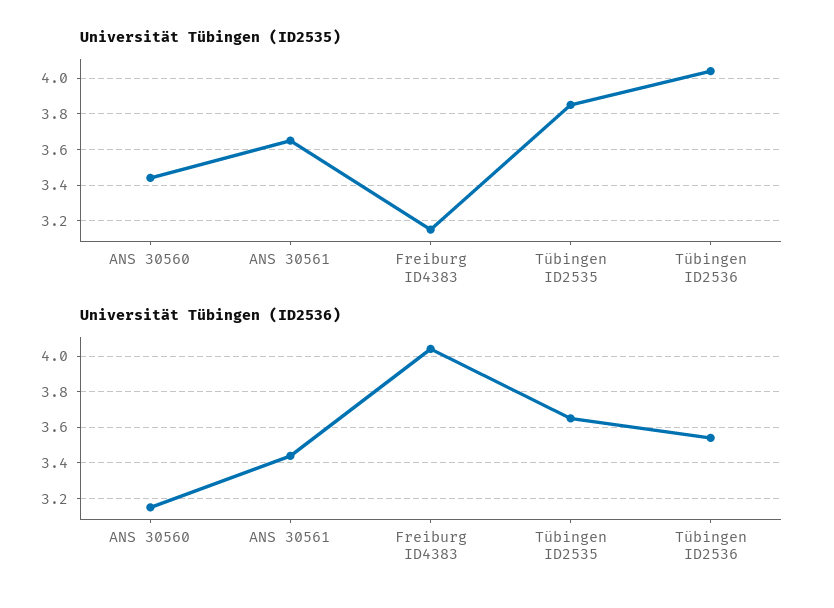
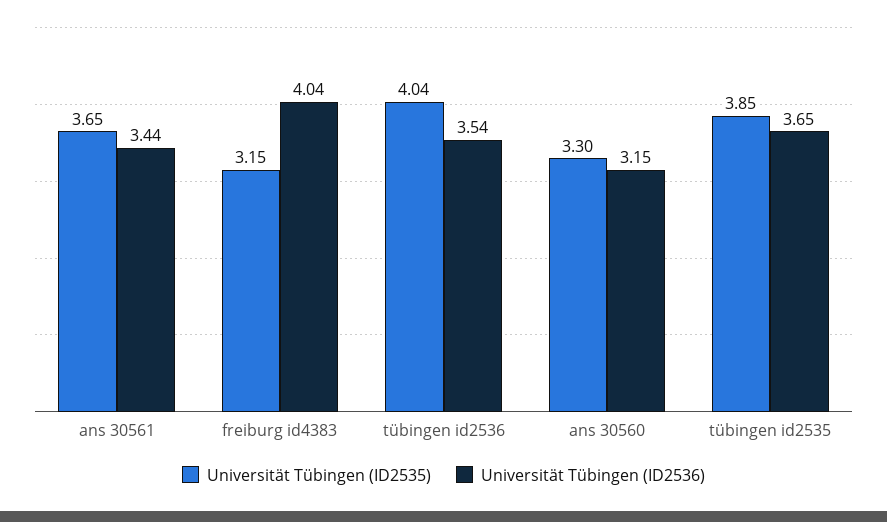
  {
    "Universität Tübingen (ID2535)": {
-     "ANS 30560": 3.45,
+     "ANS 30560": 3.3,
      "ANS 30561": 3.65,
      "Freiburg ID4383": 3.15,
      "Tübingen ID2535": 3.85,
      "Tübingen ID2536": 4.04
    },
    "Universität Tübingen (ID2536)": {
      "ANS 30560": 3.15,
      "ANS 30561": 3.44,
      "Freiburg ID4383": 4.04,
      "Tübingen ID2535": 3.65,
      "Tübingen ID2536": 3.54
    }
  }

